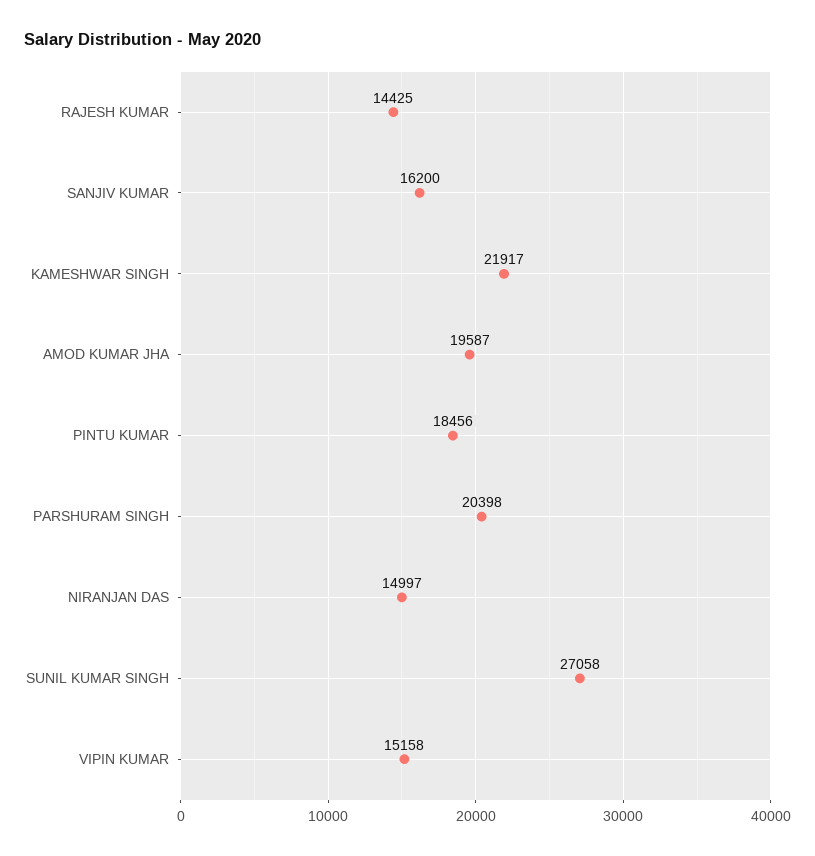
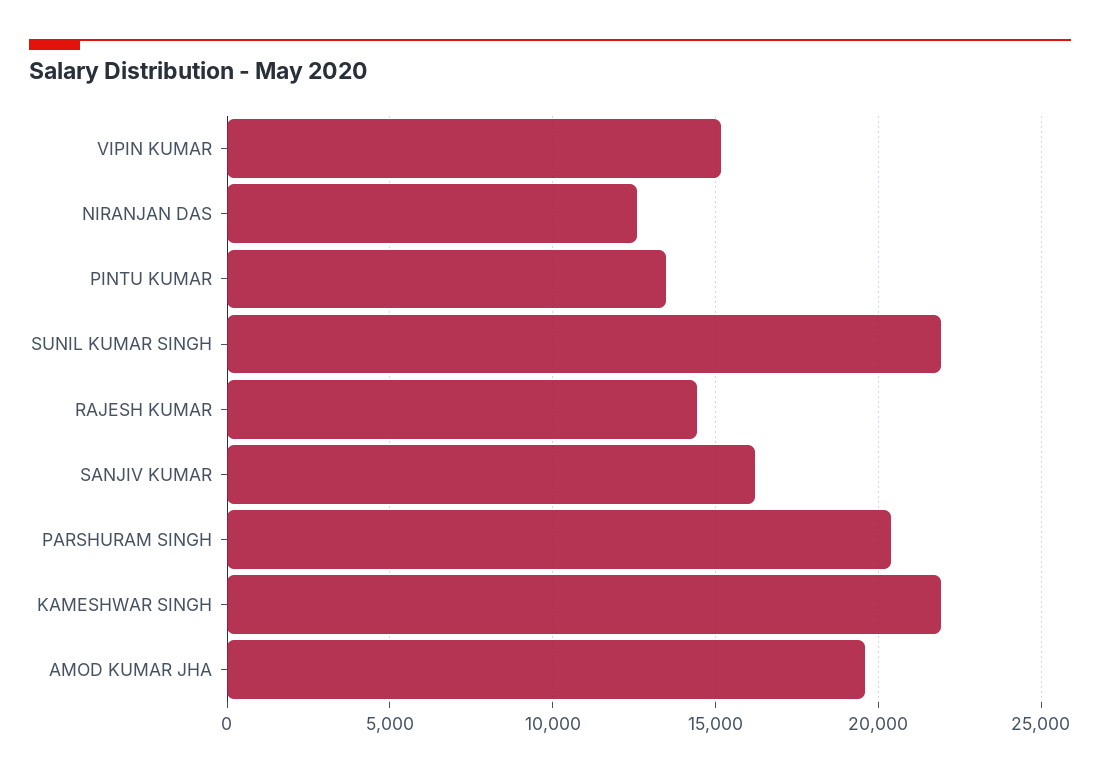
  {
    "RAJESH KUMAR": 14425,
    "SANJIV KUMAR": 16200,
    "KAMESHWAR SINGH": 21917,
    "AMOD KUMAR JHA": 19587,
-   "PINTU KUMAR": 18456,
+   "PINTU KUMAR": 13500,
    "PARSHURAM SINGH": 20398,
-   "NIRANJAN DAS": 14997,
+   "NIRANJAN DAS": 12500,
-   "SUNIL KUMAR SINGH": 27058,
+   "SUNIL KUMAR SINGH": 22000,
    "VIPIN KUMAR": 15158
  }

